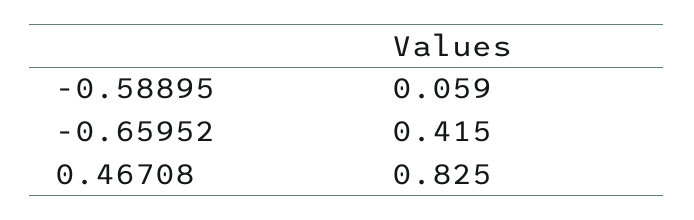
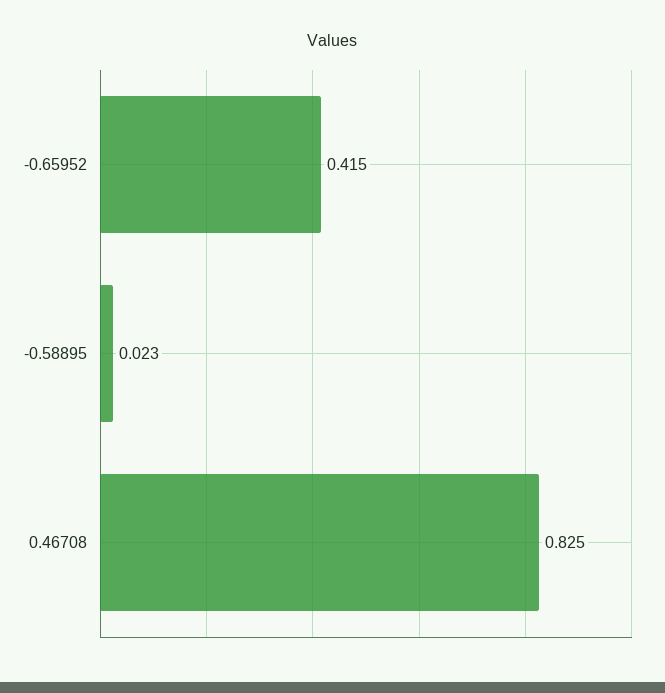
  {
-   "-0.58895": 0.059,
+   "-0.58895": 0.023,
    "-0.65952": 0.415,
    "0.46708": 0.825
  }

